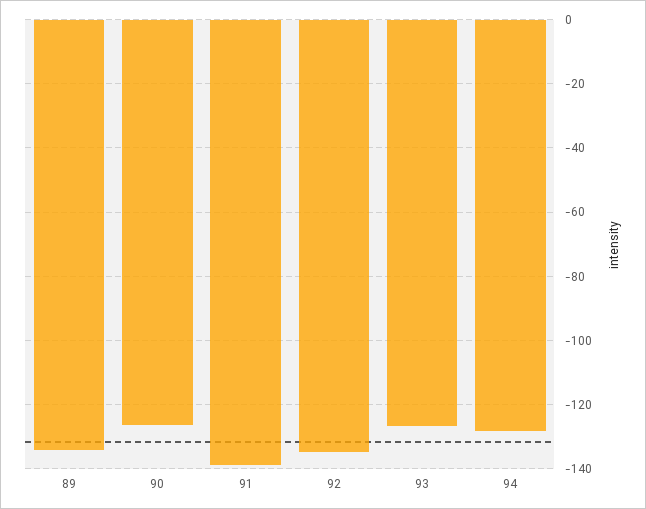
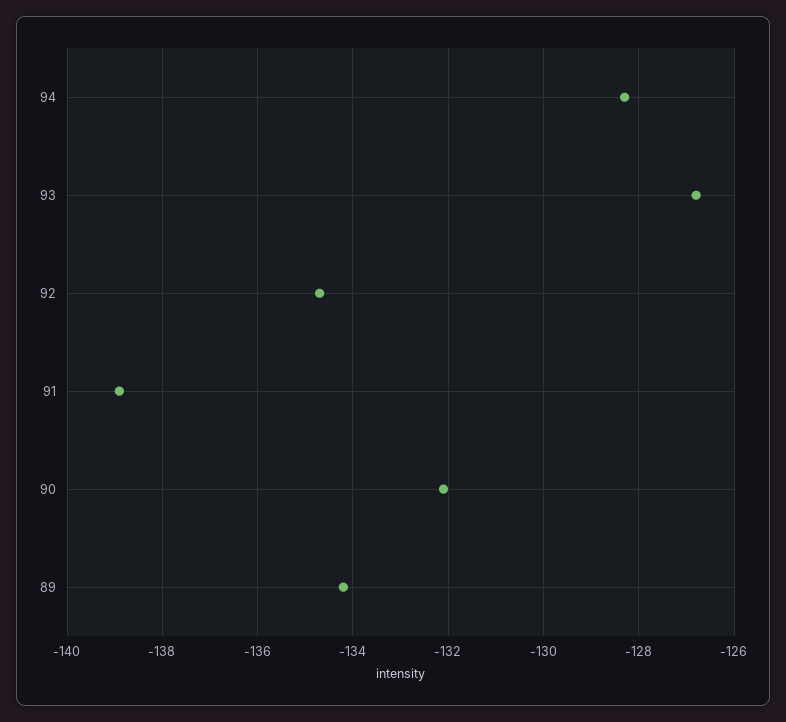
  {
    "89": -134,
-   "90": -126,
+   "90": -132,
    "91": -139,
    "92": -134.5,
    "93": -127,
    "94": -128.5
  }

